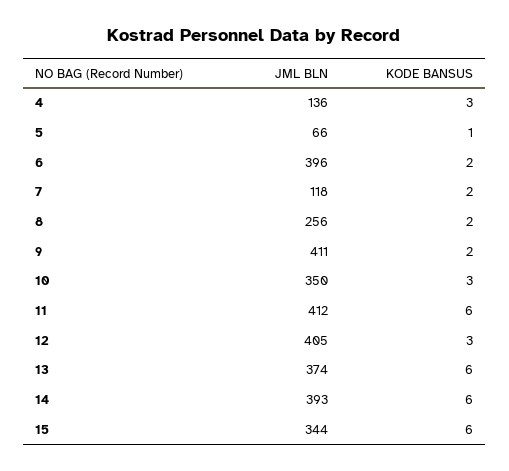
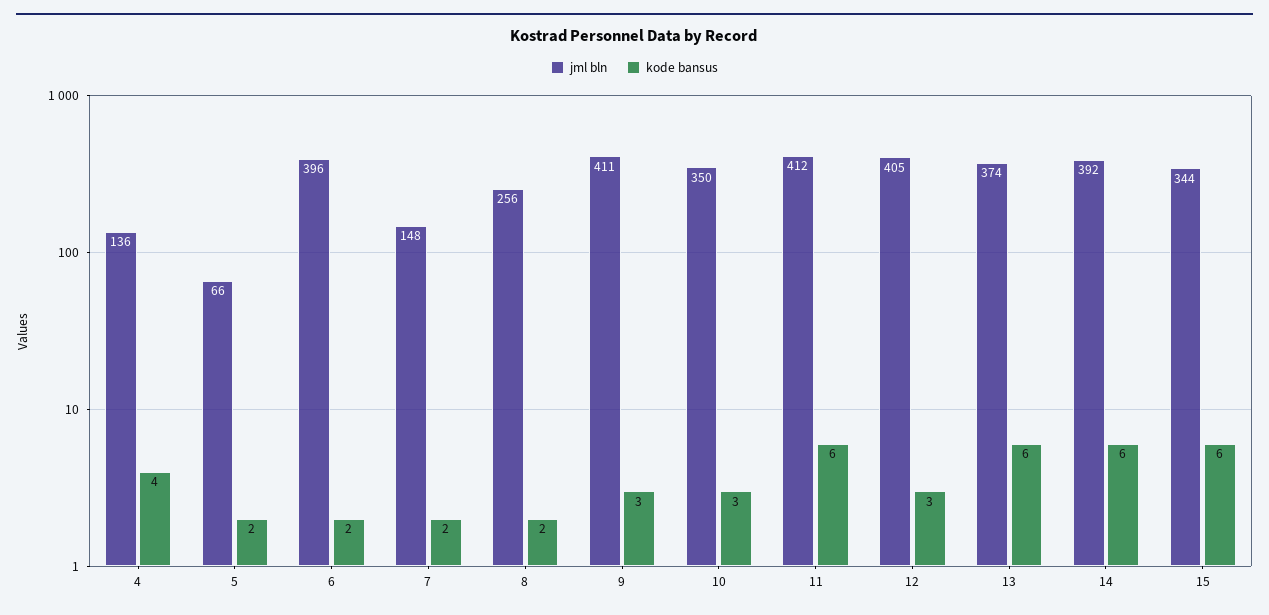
  {
    "JML BLN": {
      "4": 136,
      "5": 66,
      "6": 396,
-     "7": 118,
+     "7": 148,
      "8": 256,
      "9": 411,
      "10": 350,
      "11": 412,
      "12": 405,
      "13": 374,
-     "14": 393,
+     "14": 392,
      "15": 344
    },
    "KODE BANSUS": {
-     "4": 3,
+     "4": 4,
-     "5": 1,
+     "5": 2,
      "6": 2,
      "7": 2,
      "8": 2,
-     "9": 2,
+     "9": 3,
      "10": 3,
      "11": 6,
      "12": 3,
      "13": 6,
      "14": 6,
      "15": 6
    }
  }

